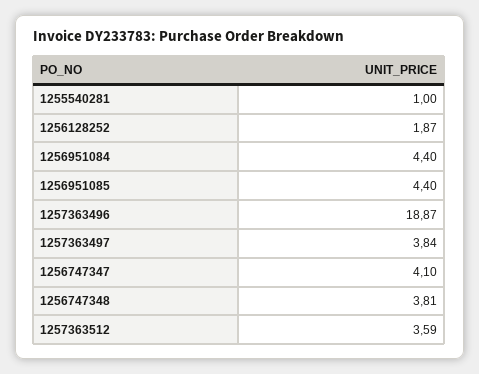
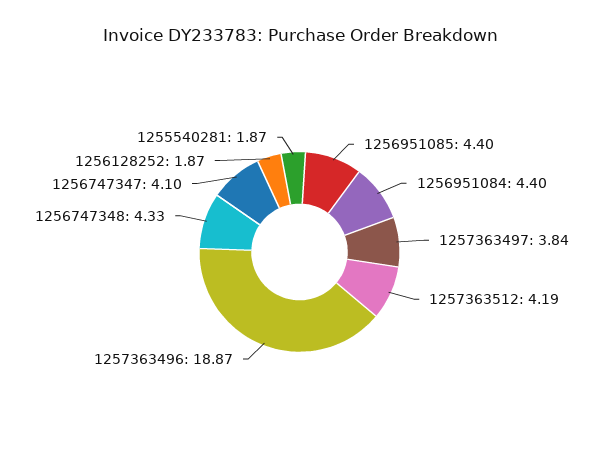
  {
-   "1255540281": 1,
+   "1255540281": 1.87,
    "1256128252": 1.87,
    "1256951084": 4.4,
    "1256951085": 4.4,
    "1257363496": 18.87,
    "1257363497": 3.84,
    "1256747347": 4.1,
-   "1256747348": 3.81,
+   "1256747348": 4.33,
-   "1257363512": 3.59
+   "1257363512": 4.19
  }

